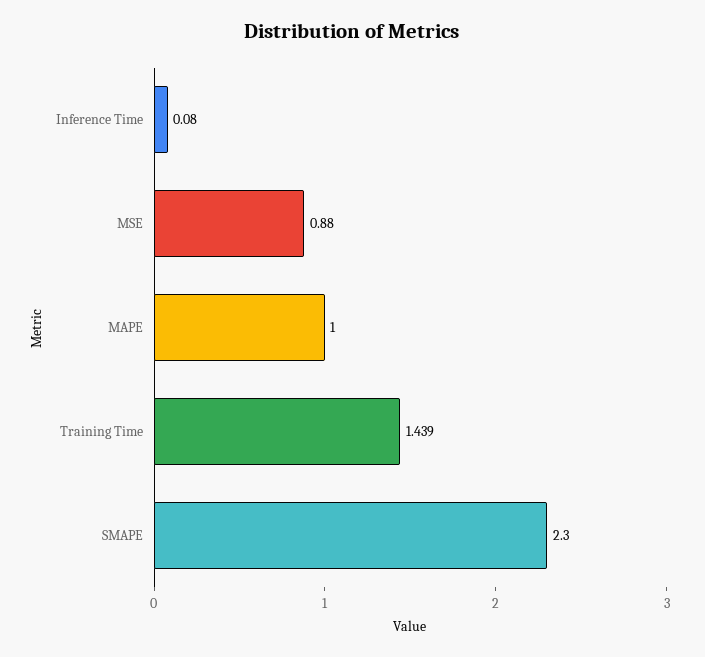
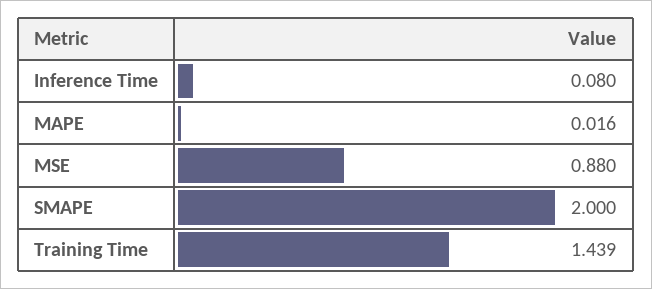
  {
    "Inference Time": 0.08,
    "MSE": 0.88,
-   "MAPE": 1,
+   "MAPE": 0.016,
    "Training Time": 1.439,
-   "SMAPE": 2.3
+   "SMAPE": 2
  }

